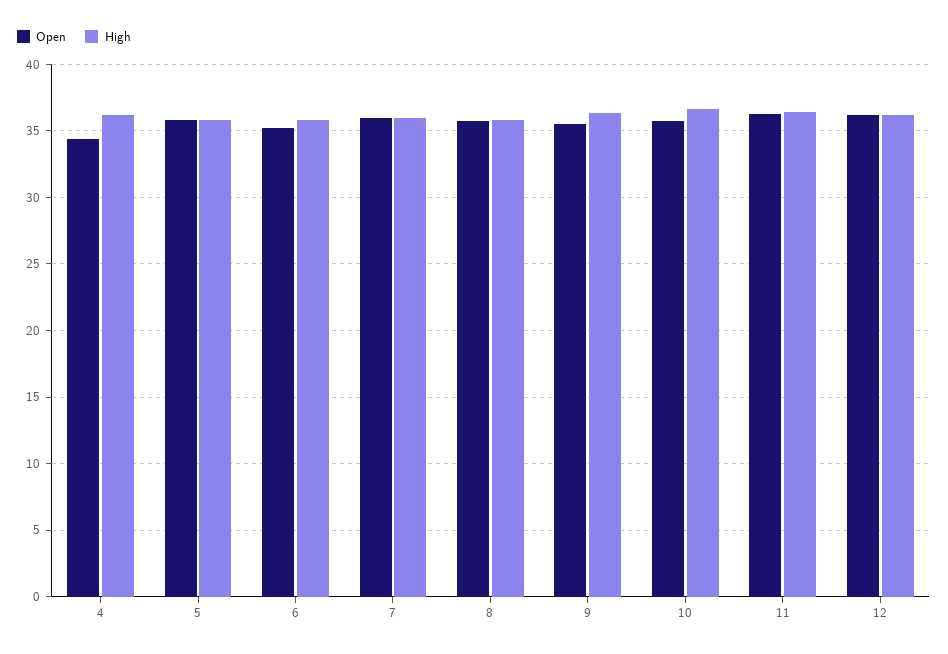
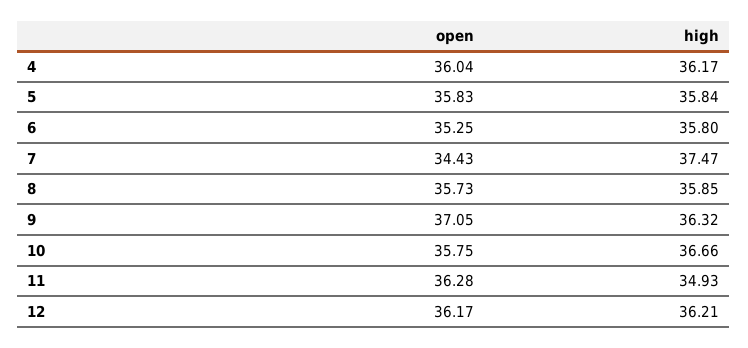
  {
    "Open": {
-     "4": 34.5,
+     "4": 36.04,
      "5": 35.83,
      "6": 35.25,
-     "7": 36,
+     "7": 34.43,
      "8": 35.73,
-     "9": 35.5,
+     "9": 37.05,
      "10": 35.75,
      "11": 36.28,
      "12": 36.17
    },
    "High": {
      "4": 36.17,
      "5": 35.84,
      "6": 35.8,
-     "7": 36,
+     "7": 37.47,
      "8": 35.85,
      "9": 36.32,
      "10": 36.66,
-     "11": 36.5,
+     "11": 34.93,
      "12": 36.21
    }
  }

